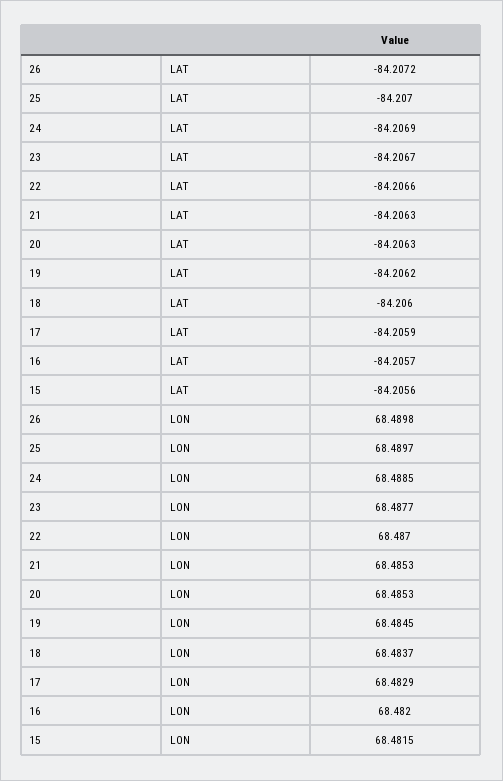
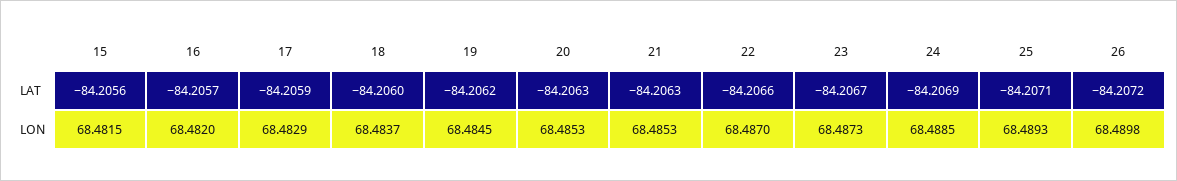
  {
    "26": {
      "LAT": -84.2072,
      "LON": 68.4898
    },
    "25": {
-     "LAT": -84.207,
+     "LAT": -84.2071,
-     "LON": 68.4897
+     "LON": 68.4893
    },
    "24": {
      "LAT": -84.2069,
      "LON": 68.4885
    },
    "23": {
      "LAT": -84.2067,
-     "LON": 68.4877
+     "LON": 68.4873
    },
    "22": {
      "LAT": -84.2066,
      "LON": 68.487
    },
    "21": {
      "LAT": -84.2063,
      "LON": 68.4853
    },
    "20": {
      "LAT": -84.2063,
      "LON": 68.4853
    },
    "19": {
      "LAT": -84.2062,
      "LON": 68.4845
    },
    "18": {
      "LAT": -84.206,
      "LON": 68.4837
    },
    "17": {
      "LAT": -84.2059,
      "LON": 68.4829
    },
    "16": {
      "LAT": -84.2057,
      "LON": 68.482
    },
    "15": {
      "LAT": -84.2056,
      "LON": 68.4815
    }
  }

